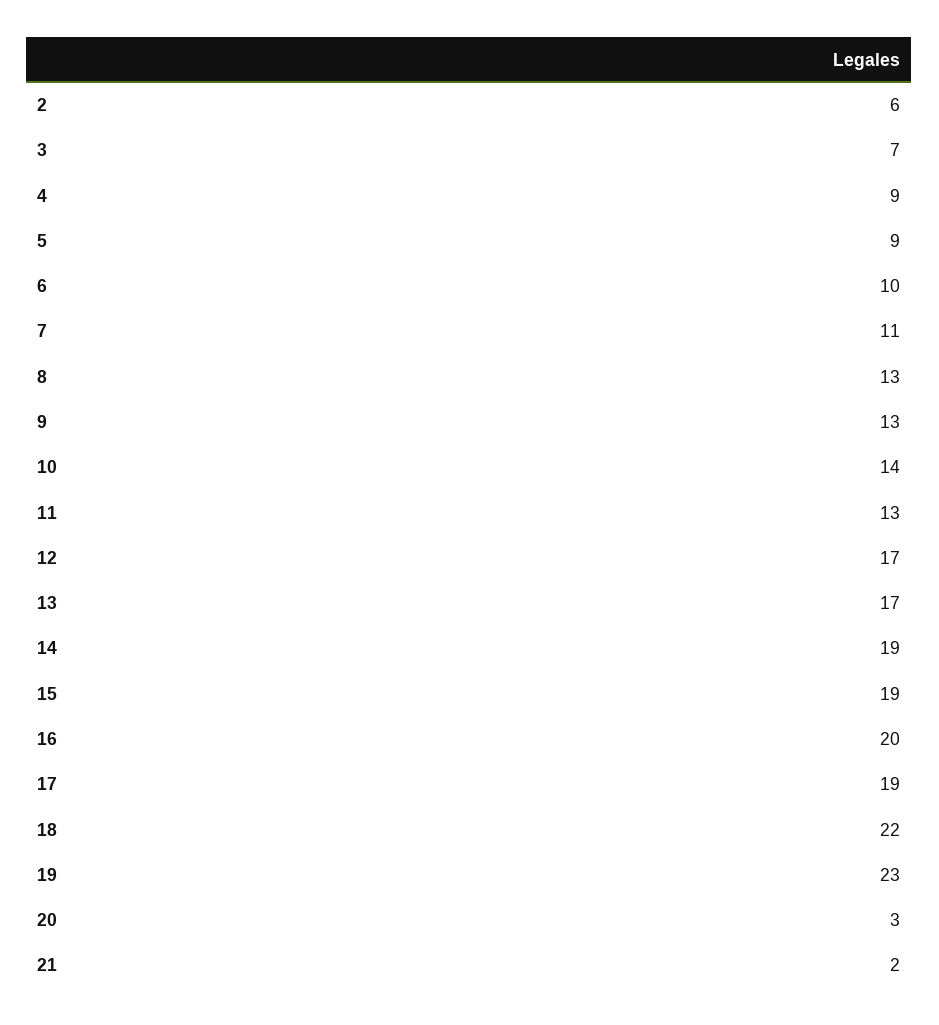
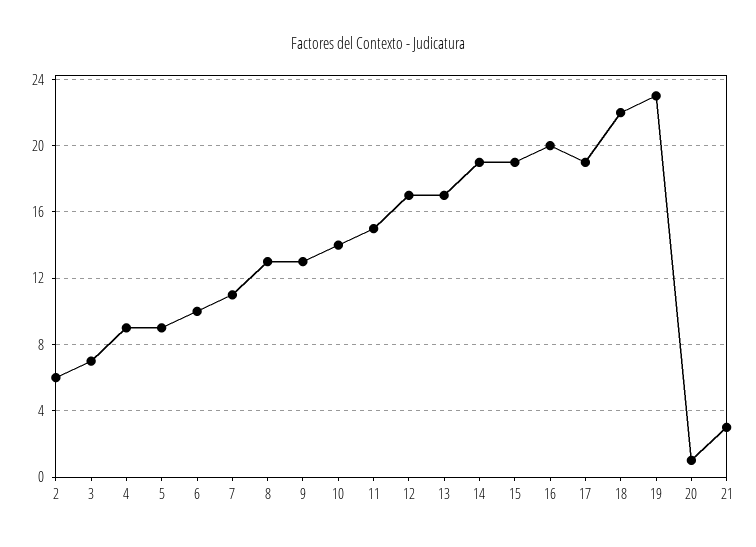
  {
    "2": 6,
    "3": 7,
    "4": 9,
    "5": 9,
    "6": 10,
    "7": 11,
    "8": 13,
    "9": 13,
    "10": 14,
-   "11": 13,
+   "11": 15,
    "12": 17,
    "13": 17,
    "14": 19,
    "15": 19,
    "16": 20,
    "17": 19,
    "18": 22,
    "19": 23,
-   "20": 3,
+   "20": 1,
-   "21": 2
+   "21": 3
  }

